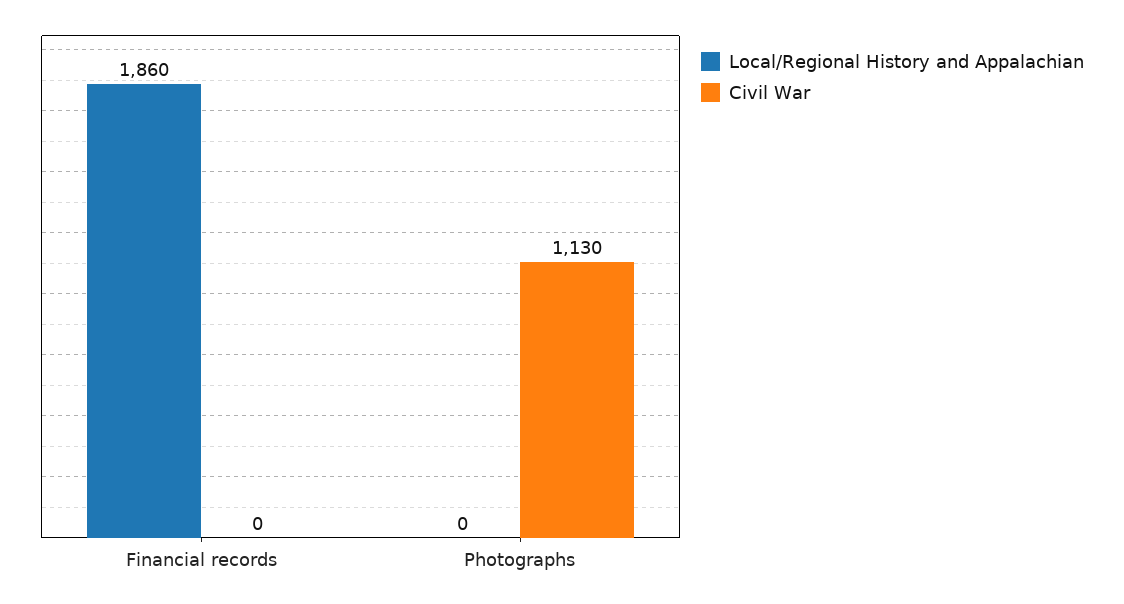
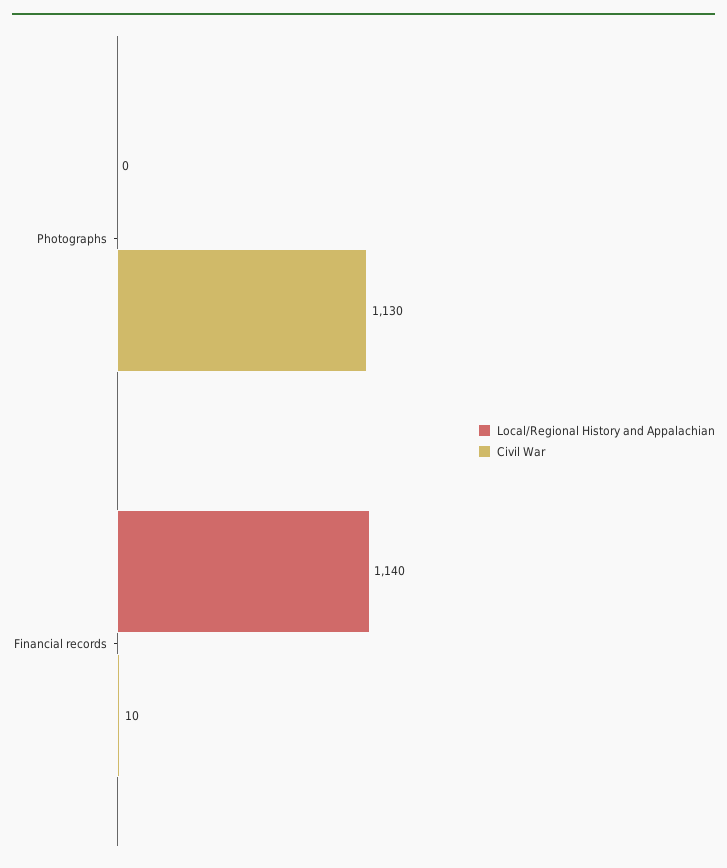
  {
    "Local/Regional History and Appalachian": {
-     "Financial records": 1860,
+     "Financial records": 1140,
      "Photographs": 0
    },
    "Civil War": {
-     "Financial records": 0,
+     "Financial records": 10,
      "Photographs": 1130
    }
  }

